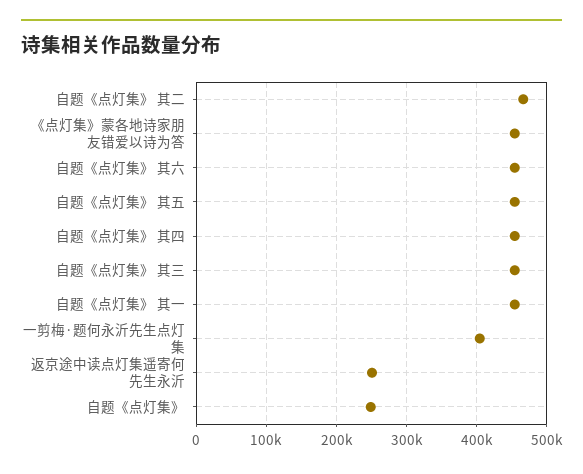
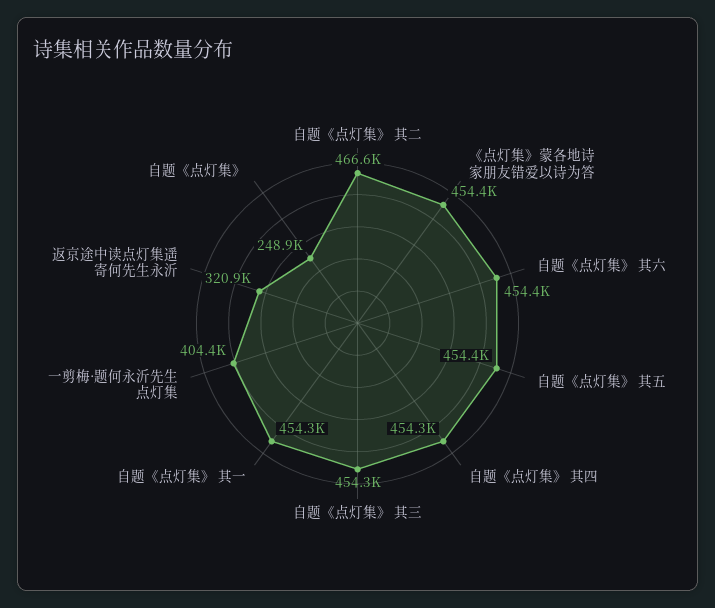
  {
    "自题《点灯集》 其二": 466600,
    "《点灯集》蒙各地诗家朋友错爱以诗为答": 454400,
    "自题《点灯集》 其六": 454400,
    "自题《点灯集》 其五": 454400,
    "自题《点灯集》 其四": 454300,
    "自题《点灯集》 其三": 454300,
    "自题《点灯集》 其一": 454300,
    "一剪梅·题何永沂先生点灯集": 404400,
-   "返京途中读点灯集遥寄何先生永沂": 250000,
+   "返京途中读点灯集遥寄何先生永沂": 320900,
    "自题《点灯集》": 248900
  }

